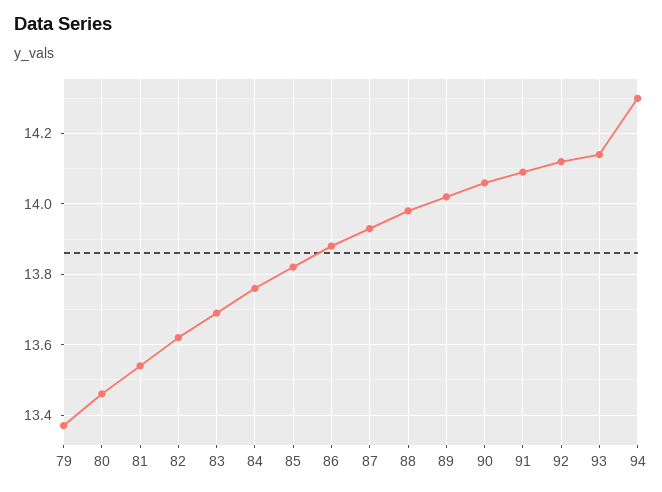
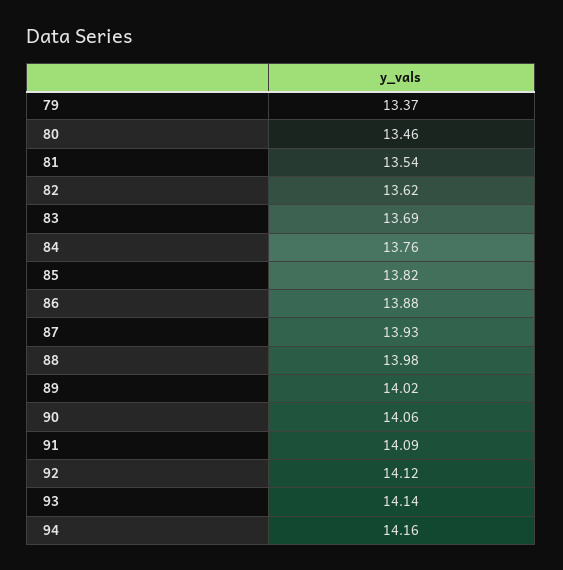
  {
    "79": 13.37,
    "80": 13.46,
    "81": 13.54,
    "82": 13.62,
    "83": 13.69,
    "84": 13.76,
    "85": 13.82,
    "86": 13.88,
    "87": 13.93,
    "88": 13.98,
    "89": 14.02,
    "90": 14.06,
    "91": 14.09,
    "92": 14.12,
    "93": 14.14,
-   "94": 14.3
+   "94": 14.16
  }

